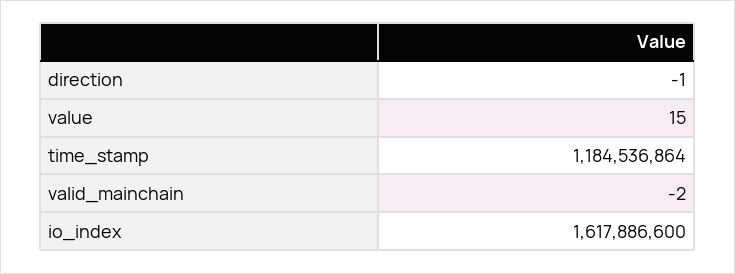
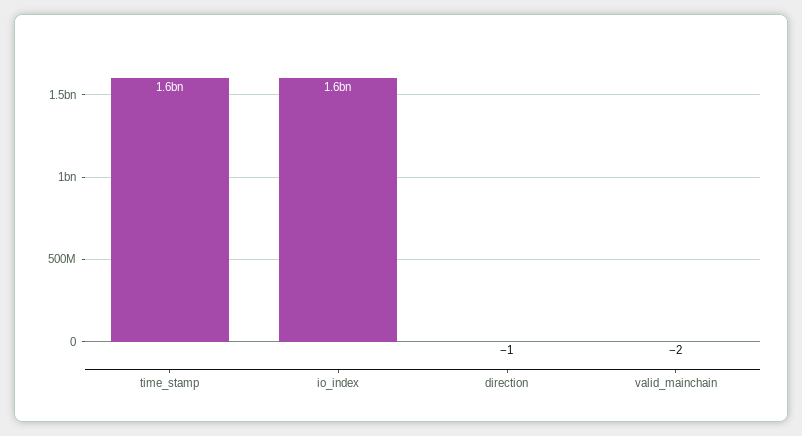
  {
    "direction": -1,
-   "value": 15,
-   "time_stamp": 1184536864,
+   "time_stamp": 1600000000,
    "valid_mainchain": -2,
    "io_index": 1617886600
  }

